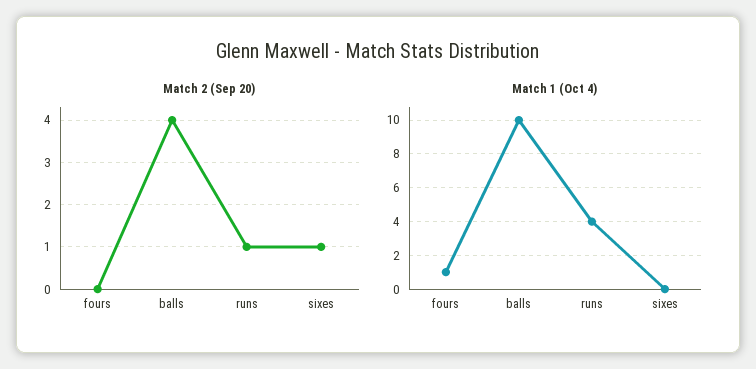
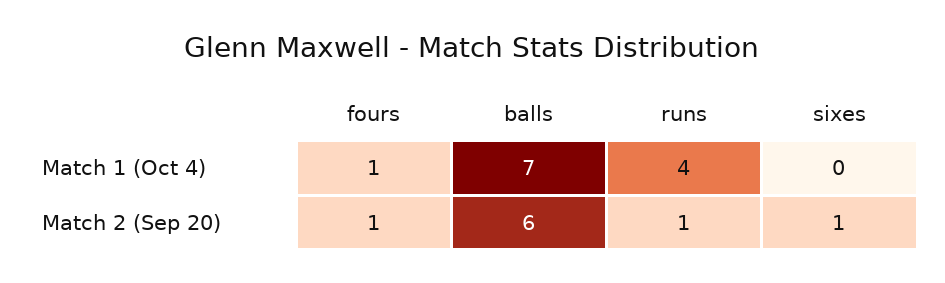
  {
    "Match 2 (Sep 20)": {
-     "fours": 0,
+     "fours": 1,
-     "balls": 4,
+     "balls": 6,
      "runs": 1,
      "sixes": 1
    },
    "Match 1 (Oct 4)": {
      "fours": 1,
-     "balls": 10,
+     "balls": 7,
      "runs": 4,
      "sixes": 0
    }
  }

